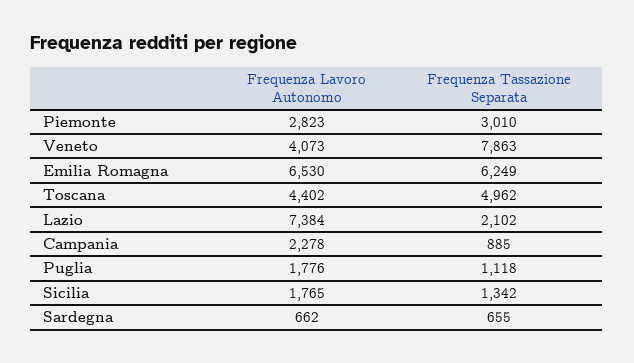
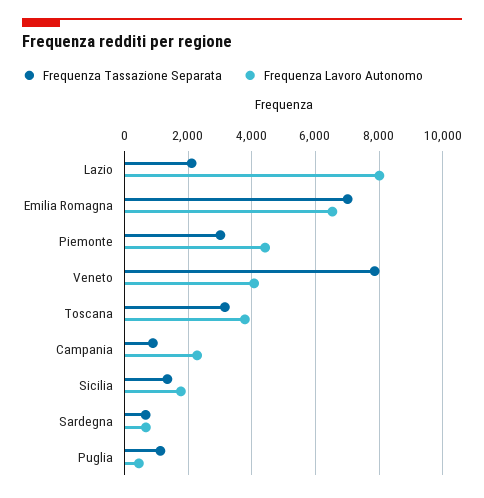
  {
    "Frequenza Lavoro Autonomo": {
-     "Piemonte": 2823,
+     "Piemonte": 4400,
      "Veneto": 4073,
      "Emilia Romagna": 6530,
-     "Toscana": 4402,
+     "Toscana": 3800,
-     "Lazio": 7384,
+     "Lazio": 8000,
      "Campania": 2278,
-     "Puglia": 1776,
+     "Puglia": 400,
      "Sicilia": 1765,
      "Sardegna": 662
    },
    "Frequenza Tassazione Separata": {
      "Piemonte": 3010,
      "Veneto": 7863,
-     "Emilia Romagna": 6249,
+     "Emilia Romagna": 7000,
-     "Toscana": 4962,
+     "Toscana": 3200,
      "Lazio": 2102,
      "Campania": 885,
      "Puglia": 1118,
      "Sicilia": 1342,
      "Sardegna": 655
    }
  }

